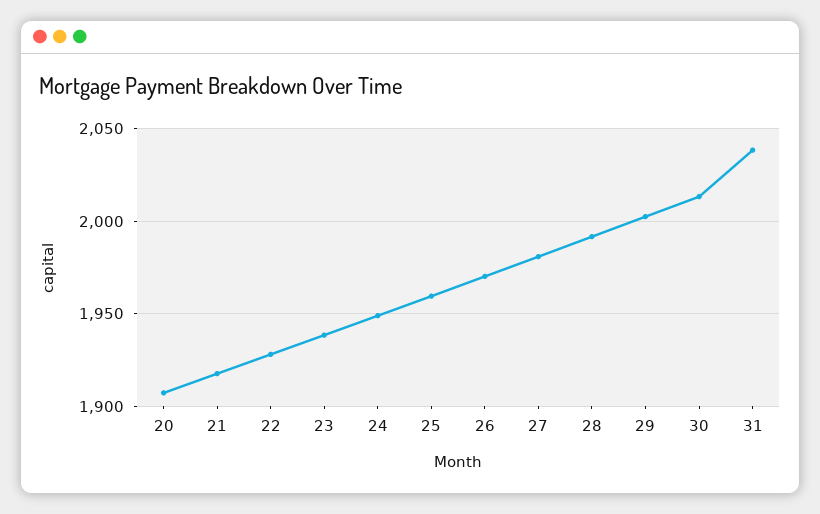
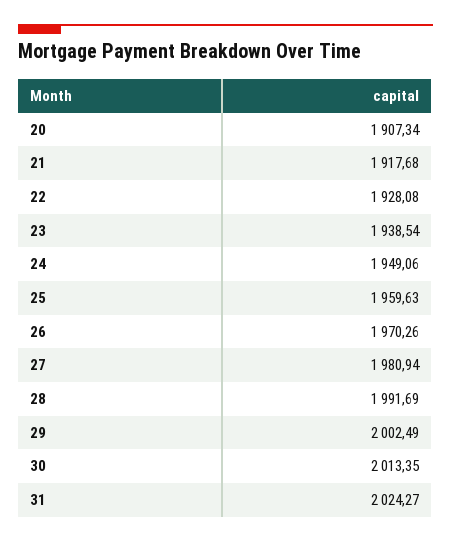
  {
    "20": 1907.34,
    "21": 1917.68,
    "22": 1928.08,
    "23": 1938.54,
    "24": 1949.06,
    "25": 1959.63,
    "26": 1970.26,
    "27": 1980.94,
    "28": 1991.69,
    "29": 2002.49,
    "30": 2013.35,
-   "31": 2040
+   "31": 2024.27
  }

